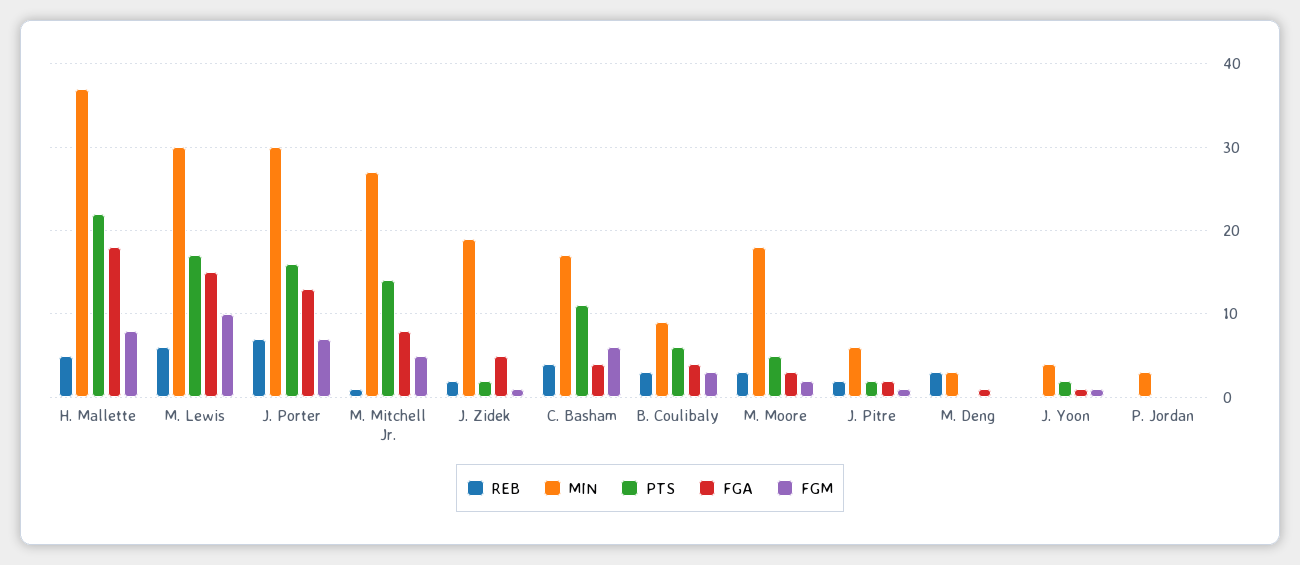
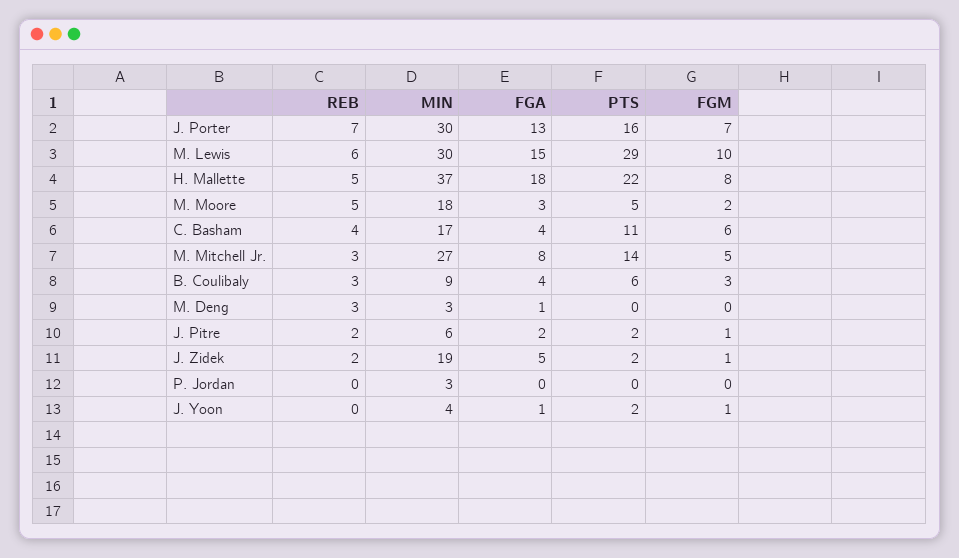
  {
    "REB": {
      "H. Mallette": 5,
      "M. Lewis": 6,
      "J. Porter": 7,
-     "M. Mitchell Jr.": 1,
+     "M. Mitchell Jr.": 3,
      "J. Zidek": 2,
      "C. Basham": 4,
      "B. Coulibaly": 3,
-     "M. Moore": 3,
+     "M. Moore": 5,
      "J. Pitre": 2,
      "M. Deng": 3,
      "J. Yoon": 0,
      "P. Jordan": 0
    },
    "MIN": {
      "H. Mallette": 37,
      "M. Lewis": 30,
      "J. Porter": 30,
      "M. Mitchell Jr.": 27,
      "J. Zidek": 19,
      "C. Basham": 17,
      "B. Coulibaly": 9,
      "M. Moore": 18,
      "J. Pitre": 6,
      "M. Deng": 3,
      "J. Yoon": 4,
      "P. Jordan": 3
    },
    "PTS": {
      "H. Mallette": 22,
-     "M. Lewis": 17,
+     "M. Lewis": 29,
      "J. Porter": 16,
      "M. Mitchell Jr.": 14,
      "J. Zidek": 2,
      "C. Basham": 11,
      "B. Coulibaly": 6,
      "M. Moore": 5,
      "J. Pitre": 2,
      "M. Deng": 0,
      "J. Yoon": 2,
      "P. Jordan": 0
    },
    "FGA": {
      "H. Mallette": 18,
      "M. Lewis": 15,
      "J. Porter": 13,
      "M. Mitchell Jr.": 8,
      "J. Zidek": 5,
      "C. Basham": 4,
      "B. Coulibaly": 4,
      "M. Moore": 3,
      "J. Pitre": 2,
      "M. Deng": 1,
      "J. Yoon": 1,
      "P. Jordan": 0
    },
    "FGM": {
      "H. Mallette": 8,
      "M. Lewis": 10,
      "J. Porter": 7,
      "M. Mitchell Jr.": 5,
      "J. Zidek": 1,
      "C. Basham": 6,
      "B. Coulibaly": 3,
      "M. Moore": 2,
      "J. Pitre": 1,
      "M. Deng": 0,
      "J. Yoon": 1,
      "P. Jordan": 0
    }
  }

